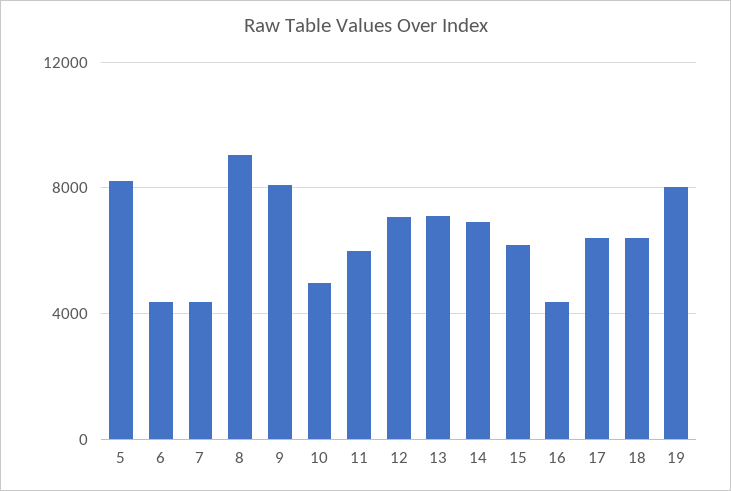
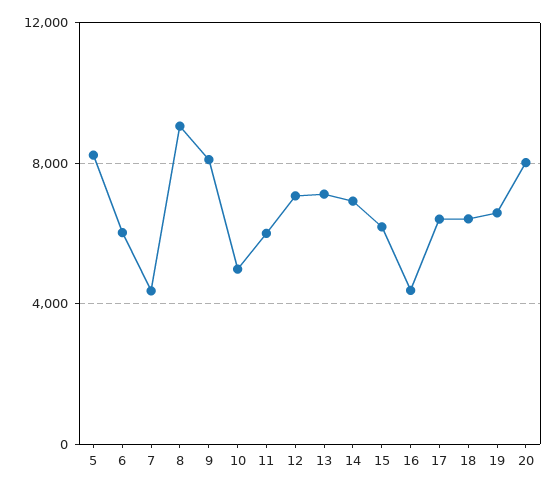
  {
    "5": 8000,
-   "6": 4500,
+   "6": 6000,
    "7": 4500,
    "8": 9000,
    "9": 8000,
    "10": 5000,
    "11": 6000,
    "12": 7000,
    "13": 7000,
    "14": 7000,
    "15": 6000,
    "16": 4500,
    "17": 6500,
    "18": 6500,
-   "19": 8000
+   "19": 6500,
+   "20": 8000
  }

